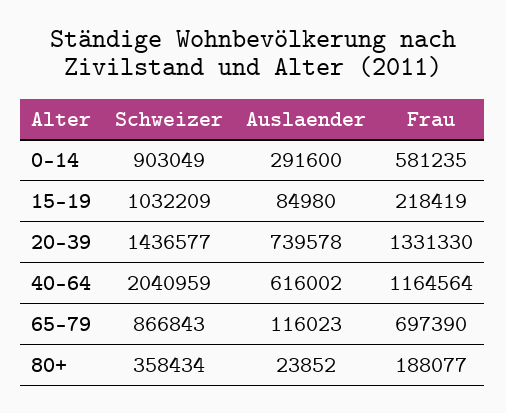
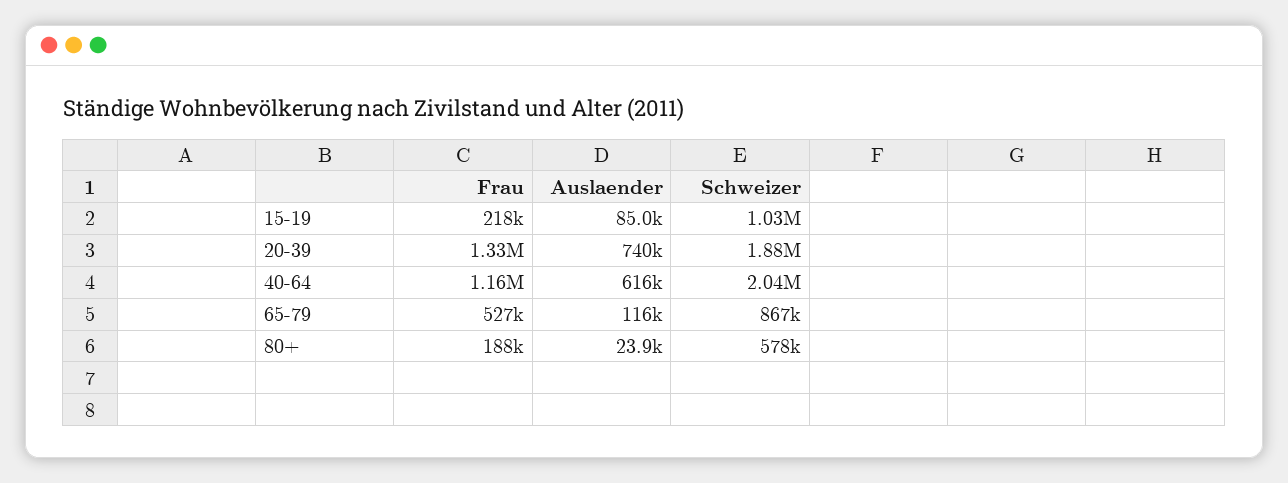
  {
    "Schweizer": {
-     "0-14": 903049,
      "15-19": 1032209,
-     "20-39": 1436577,
+     "20-39": 1880000,
      "40-64": 2040959,
      "65-79": 866843,
-     "80+": 358434
+     "80+": 578000
    },
    "Auslaender": {
-     "0-14": 291600,
      "15-19": 84980,
      "20-39": 739578,
      "40-64": 616002,
      "65-79": 116023,
      "80+": 23852
    },
    "Frau": {
-     "0-14": 581235,
      "15-19": 218419,
      "20-39": 1331330,
      "40-64": 1164564,
-     "65-79": 697390,
+     "65-79": 527000,
      "80+": 188077
    }
  }

